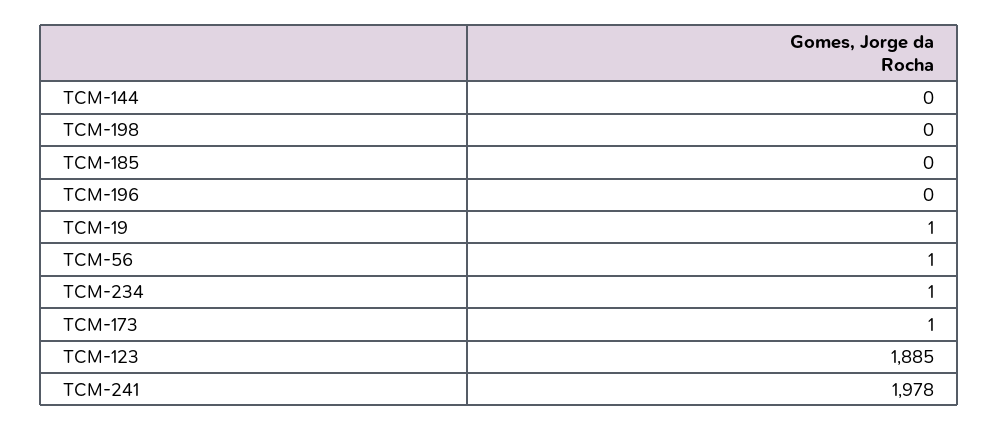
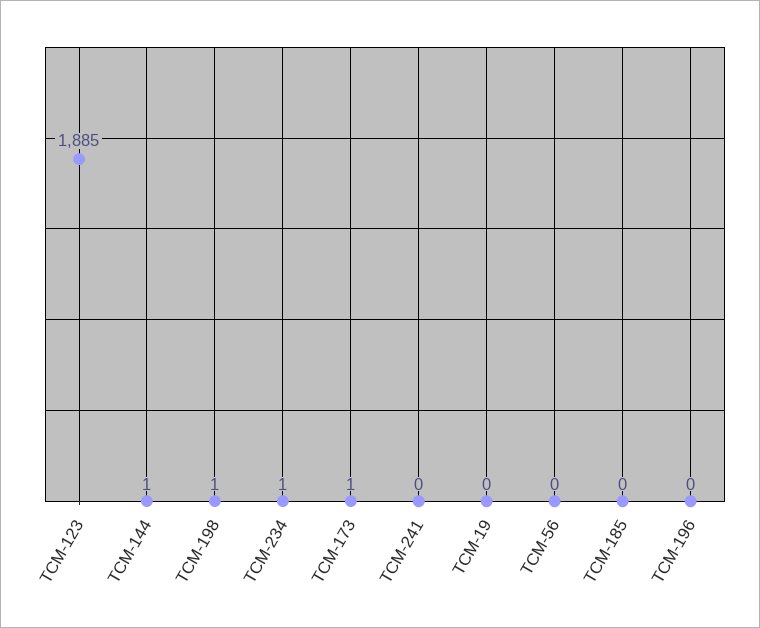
  {
-   "TCM-144": 0,
+   "TCM-144": 1,
-   "TCM-198": 0,
+   "TCM-198": 1,
    "TCM-185": 0,
    "TCM-196": 0,
-   "TCM-19": 1,
+   "TCM-19": 0,
-   "TCM-56": 1,
+   "TCM-56": 0,
    "TCM-234": 1,
    "TCM-173": 1,
    "TCM-123": 1885,
-   "TCM-241": 1978
+   "TCM-241": 0
  }

